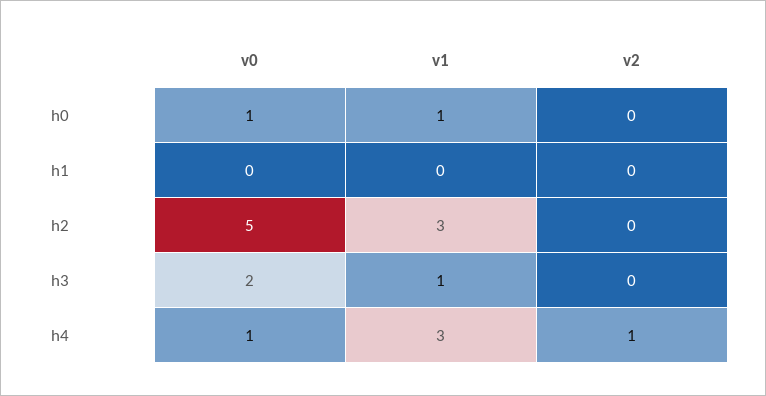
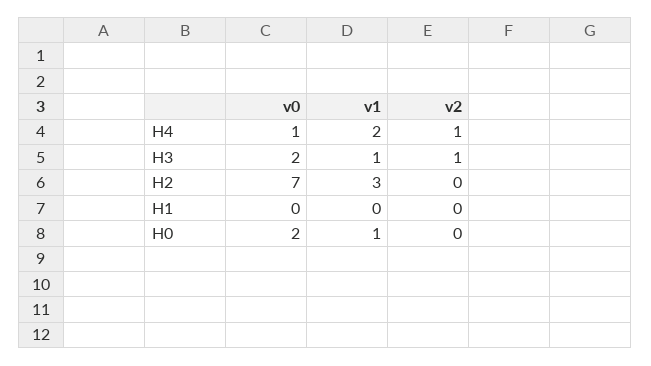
  {
    "v0": {
-     "h0": 1,
+     "h0": 2,
      "h1": 0,
-     "h2": 5,
+     "h2": 7,
      "h3": 2,
      "h4": 1
    },
    "v1": {
      "h0": 1,
      "h1": 0,
      "h2": 3,
      "h3": 1,
-     "h4": 3
+     "h4": 2
    },
    "v2": {
      "h0": 0,
      "h1": 0,
      "h2": 0,
-     "h3": 0,
+     "h3": 1,
      "h4": 1
    }
  }

